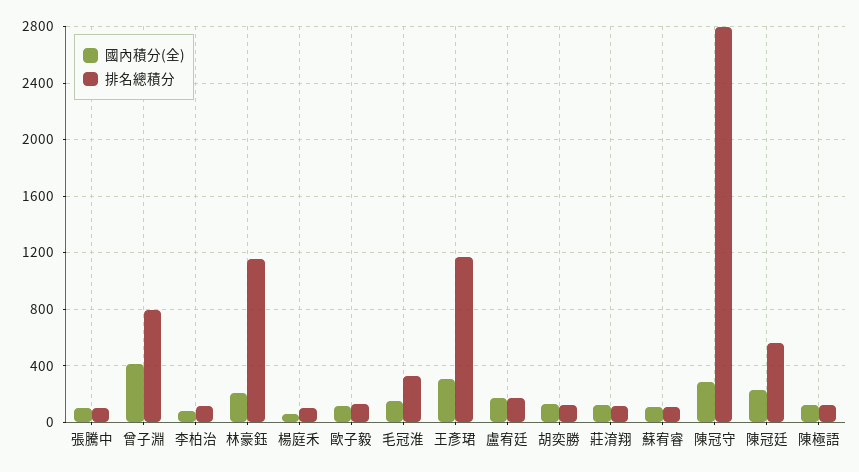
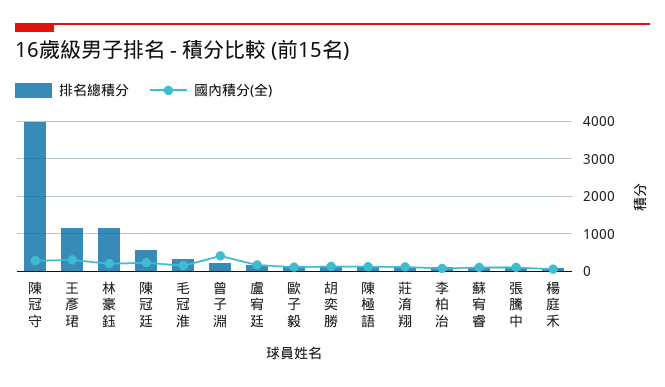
  {
    "國內積分(全)": {
      "張騰中": 100,
      "曾子淵": 400,
      "李柏治": 100,
      "林豪鈺": 200,
      "楊庭禾": 50,
      "歐子毅": 100,
      "毛冠淮": 150,
      "王彥珺": 300,
      "盧宥廷": 150,
      "胡奕勝": 150,
      "莊淯翔": 100,
      "蘇宥睿": 100,
      "陳冠守": 300,
      "陳冠廷": 250,
      "陳極語": 100
    },
    "排名總積分": {
      "張騰中": 100,
-     "曾子淵": 800,
+     "曾子淵": 200,
      "李柏治": 100,
      "林豪鈺": 1150,
      "楊庭禾": 100,
      "歐子毅": 150,
      "毛冠淮": 350,
      "王彥珺": 1150,
      "盧宥廷": 150,
      "胡奕勝": 100,
      "莊淯翔": 100,
      "蘇宥睿": 100,
-     "陳冠守": 2800,
+     "陳冠守": 4000,
      "陳冠廷": 550,
      "陳極語": 100
    }
  }

